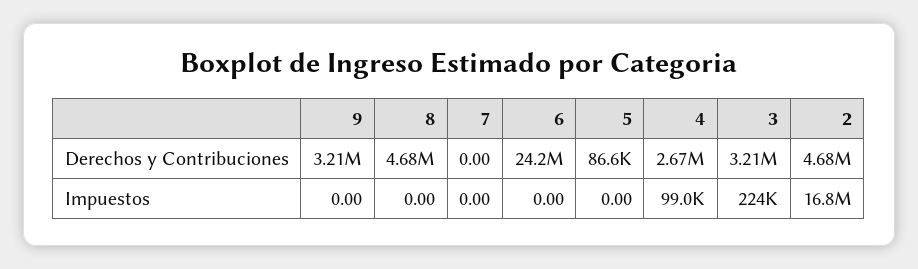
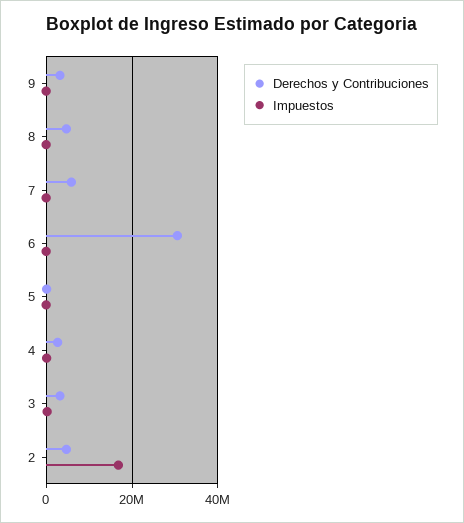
  {
    "Derechos y Contribuciones": {
      "9": 3210000,
      "8": 4680000,
-     "7": 0,
+     "7": 6000000,
-     "6": 24200000,
+     "6": 30000000,
      "5": 86600,
      "4": 2670000,
      "3": 3210000,
      "2": 4680000
    },
    "Impuestos": {
      "9": 0,
      "8": 0,
      "7": 0,
      "6": 0,
      "5": 0,
      "4": 99000,
      "3": 224000,
      "2": 16800000
    }
  }

